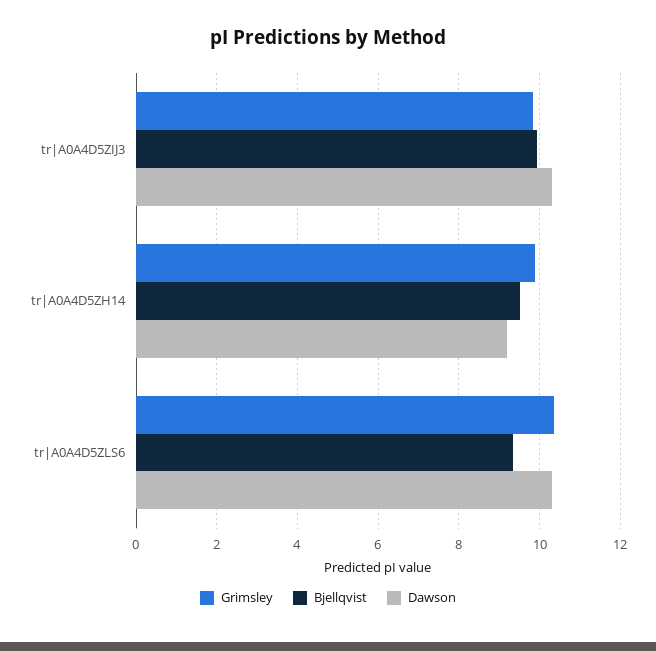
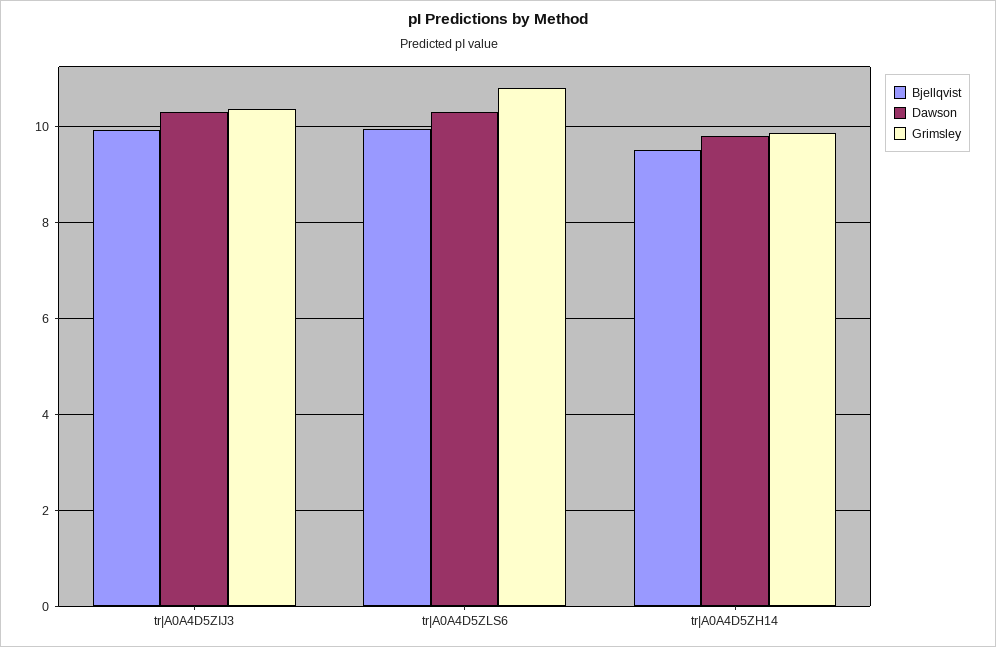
  {
    "Grimsley": {
-     "tr|A0A4D5ZIJ3": 9.8,
+     "tr|A0A4D5ZIJ3": 10.4,
      "tr|A0A4D5ZH14": 9.8,
-     "tr|A0A4D5ZLS6": 10.4
+     "tr|A0A4D5ZLS6": 10.8
    },
    "Bjellqvist": {
      "tr|A0A4D5ZIJ3": 10,
      "tr|A0A4D5ZH14": 9.6,
-     "tr|A0A4D5ZLS6": 9.4
+     "tr|A0A4D5ZLS6": 10
    },
    "Dawson": {
      "tr|A0A4D5ZIJ3": 10.4,
-     "tr|A0A4D5ZH14": 9.2,
+     "tr|A0A4D5ZH14": 9.8,
      "tr|A0A4D5ZLS6": 10.4
    }
  }

